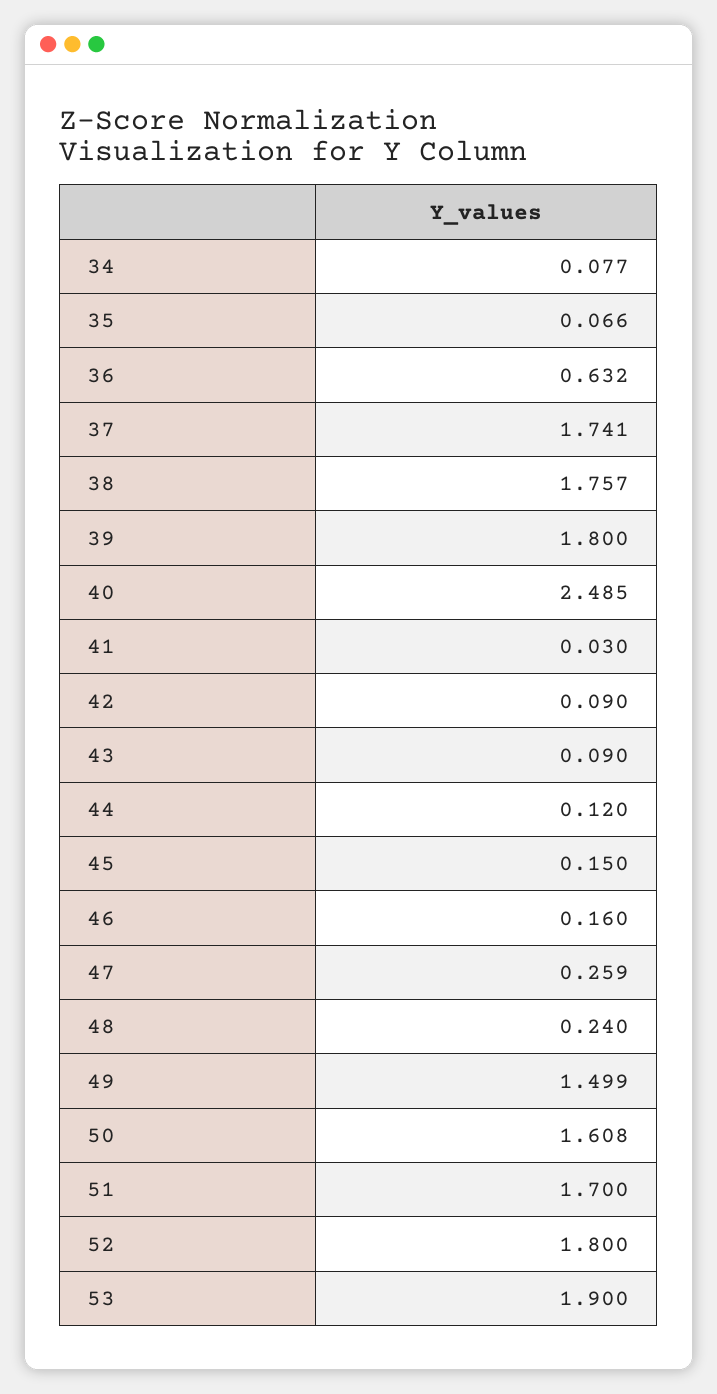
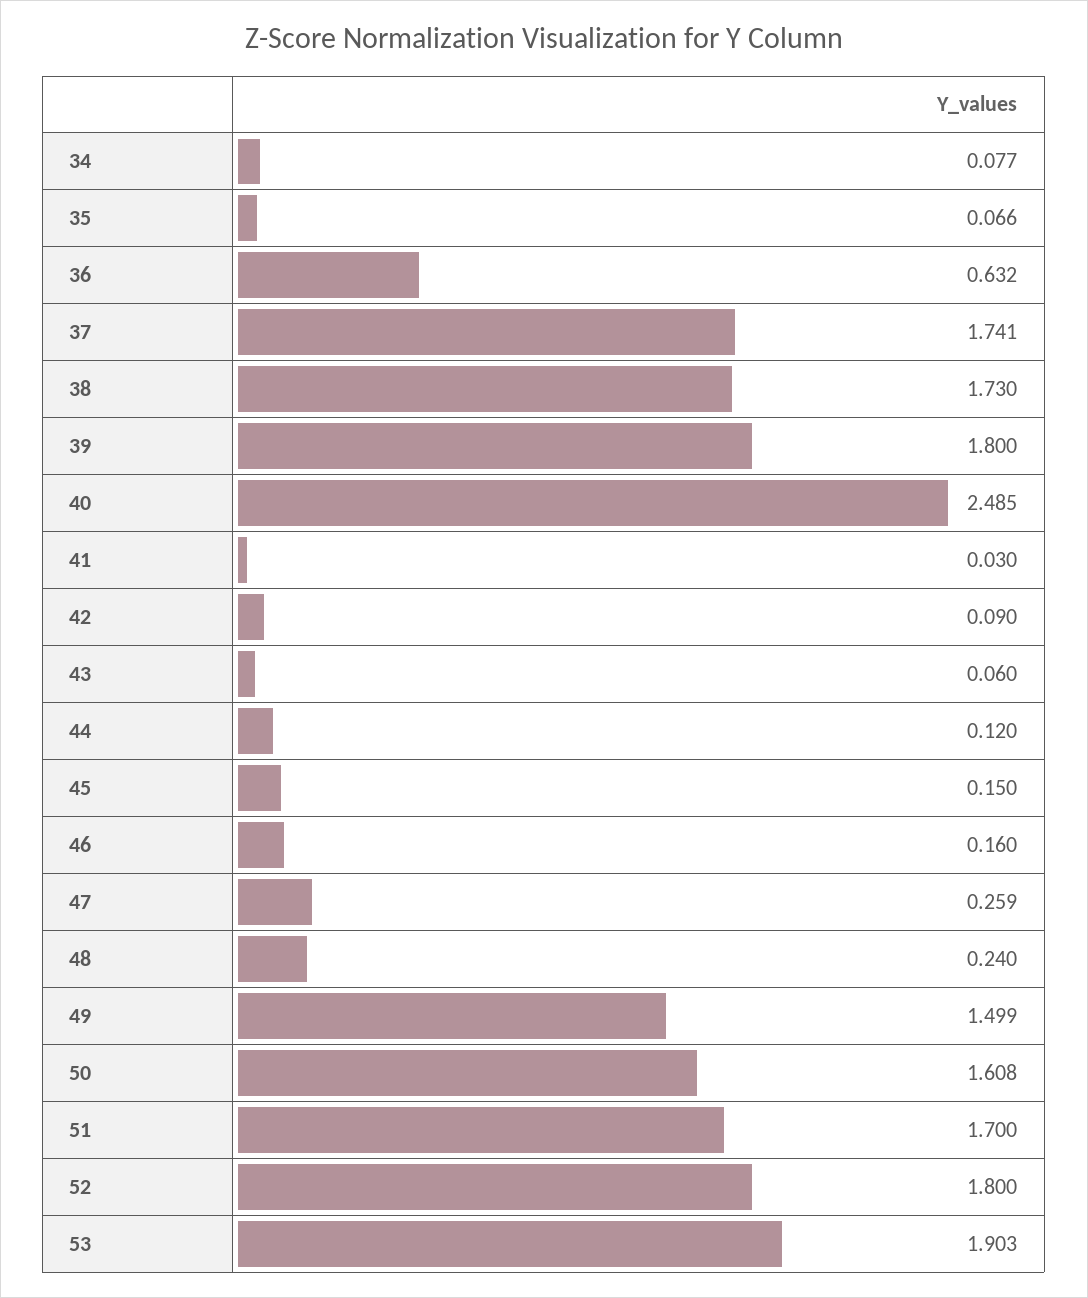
  {
    "34": 0.077,
    "35": 0.066,
    "36": 0.632,
    "37": 1.741,
-   "38": 1.757,
+   "38": 1.73,
    "39": 1.8,
    "40": 2.485,
    "41": 0.03,
    "42": 0.09,
-   "43": 0.09,
+   "43": 0.06,
    "44": 0.12,
    "45": 0.15,
    "46": 0.16,
    "47": 0.259,
    "48": 0.24,
    "49": 1.499,
    "50": 1.608,
    "51": 1.7,
    "52": 1.8,
-   "53": 1.9
+   "53": 1.903
  }

